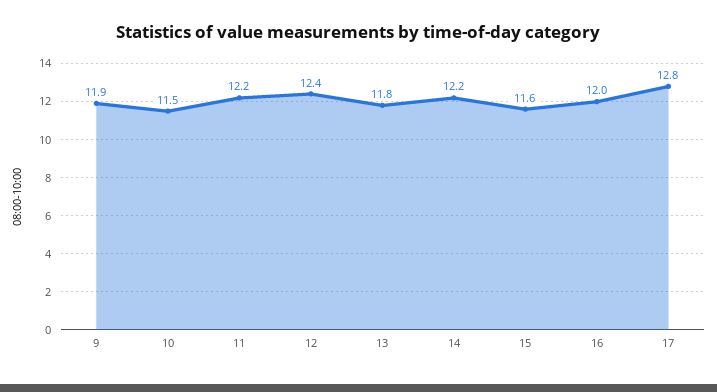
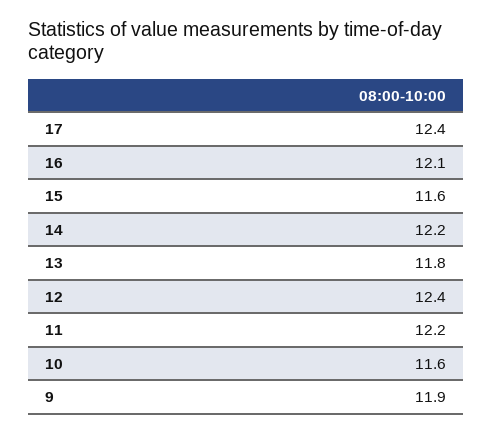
  {
    "9": 11.9,
-   "10": 11.5,
+   "10": 11.6,
    "11": 12.2,
    "12": 12.4,
    "13": 11.8,
    "14": 12.2,
    "15": 11.6,
-   "16": 12,
+   "16": 12.1,
-   "17": 12.8
+   "17": 12.4
  }

